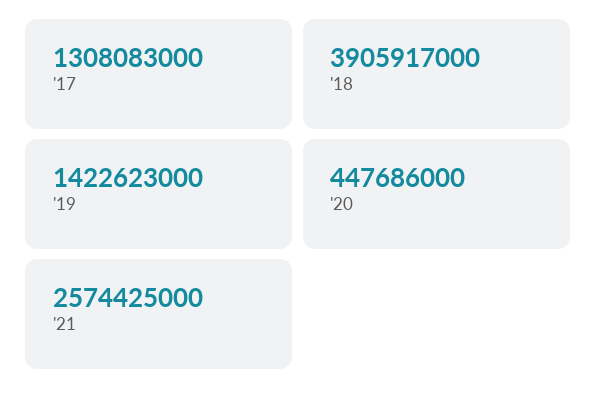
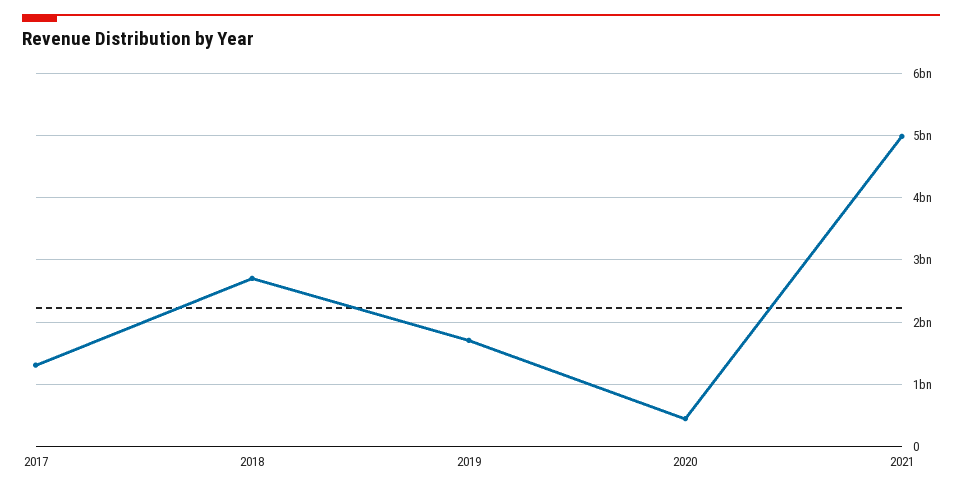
  {
    "'17": 1308083000,
-   "'18": 3905917000,
+   "'18": 2700000000,
-   "'19": 1422623000,
+   "'19": 1700000000,
    "'20": 447686000,
-   "'21": 2574425000
+   "'21": 5000000000
  }

